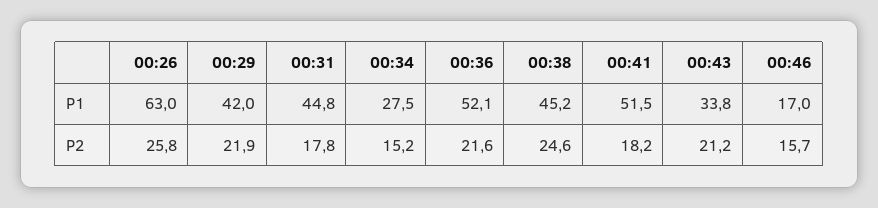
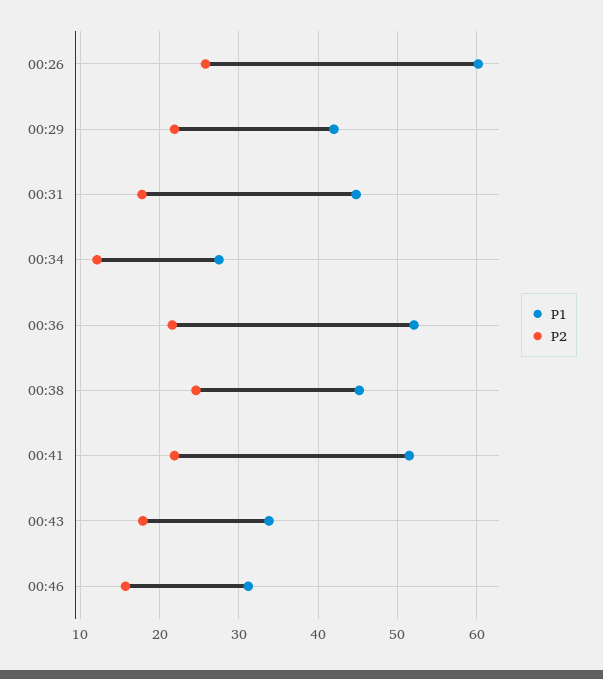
  {
    "P1": {
-     "00:26": 63,
+     "00:26": 60,
      "00:29": 42,
      "00:31": 44.8,
      "00:34": 27.5,
      "00:36": 52.1,
      "00:38": 45.2,
      "00:41": 51.5,
      "00:43": 33.8,
-     "00:46": 17
+     "00:46": 31
    },
    "P2": {
      "00:26": 25.8,
      "00:29": 21.9,
      "00:31": 17.8,
-     "00:34": 15.2,
+     "00:34": 12,
      "00:36": 21.6,
      "00:38": 24.6,
-     "00:41": 18.2,
+     "00:41": 22,
-     "00:43": 21.2,
+     "00:43": 18,
      "00:46": 15.7
    }
  }

